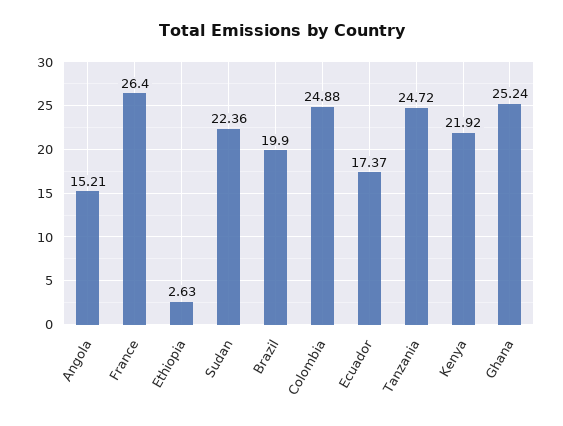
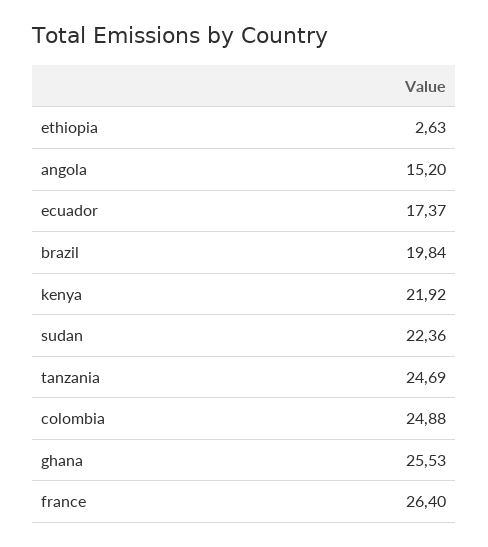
  {
-   "Angola": 15.21,
+   "Angola": 15.2,
    "France": 26.4,
    "Ethiopia": 2.63,
    "Sudan": 22.36,
-   "Brazil": 19.9,
+   "Brazil": 19.84,
    "Colombia": 24.88,
    "Ecuador": 17.37,
-   "Tanzania": 24.72,
+   "Tanzania": 24.69,
    "Kenya": 21.92,
-   "Ghana": 25.24
+   "Ghana": 25.53
  }

